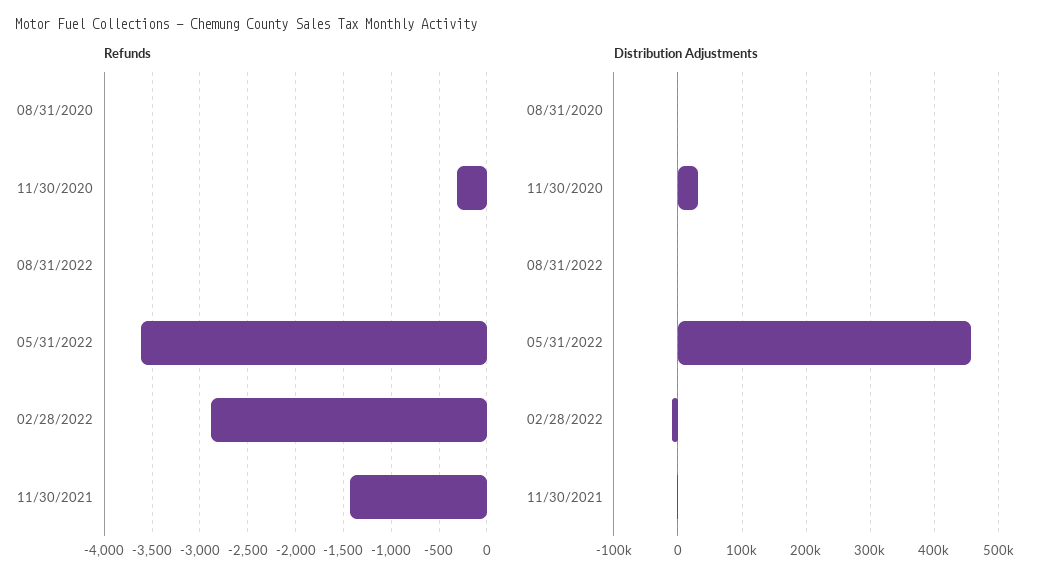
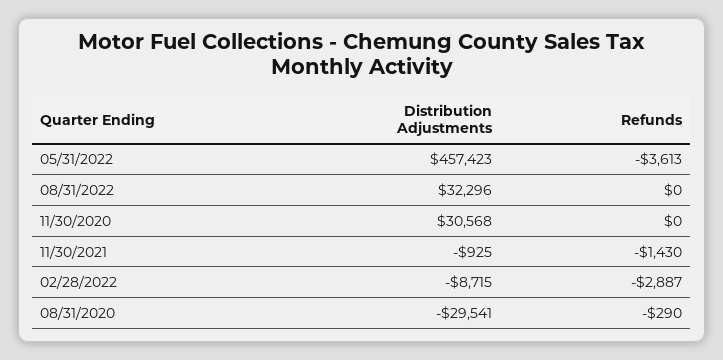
  {
    "Refunds": {
-     "08/31/2020": 0,
+     "08/31/2020": -290,
-     "11/30/2020": -300,
+     "11/30/2020": 0,
      "08/31/2022": 0,
      "05/31/2022": -3613,
      "02/28/2022": -2887,
      "11/30/2021": -1430
    },
    "Distribution Adjustments": {
-     "08/31/2020": 0,
+     "08/31/2020": -29541,
      "11/30/2020": 30568,
-     "08/31/2022": 0,
+     "08/31/2022": 32296,
      "05/31/2022": 457423,
      "02/28/2022": -8715,
      "11/30/2021": -925
    }
  }

